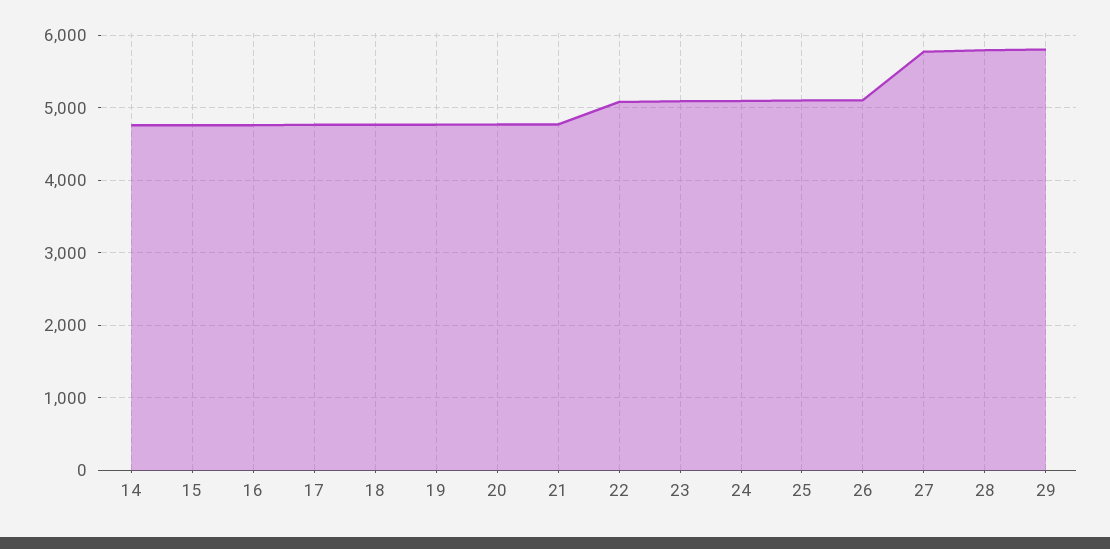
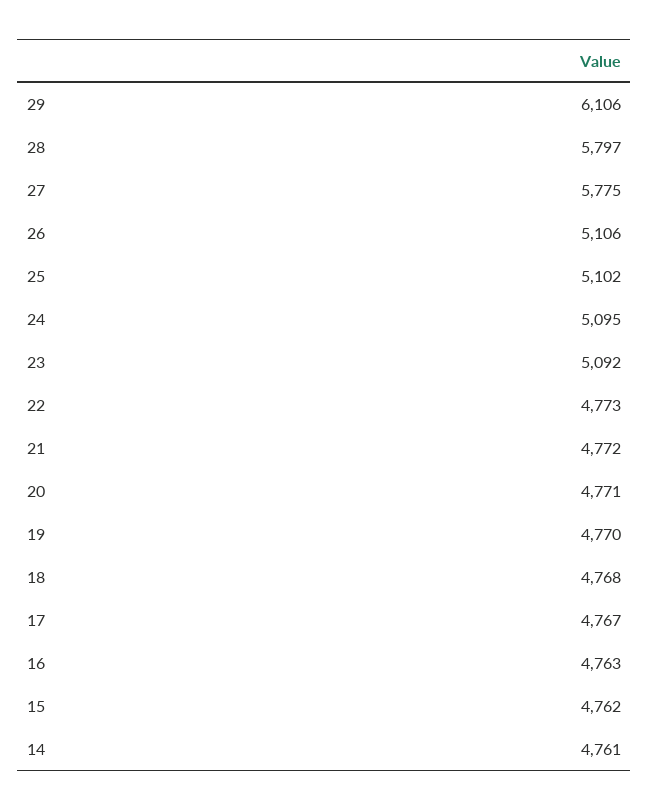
  {
    "14": 4761,
    "15": 4762,
    "16": 4763,
    "17": 4767,
    "18": 4768,
    "19": 4770,
    "20": 4771,
    "21": 4772,
-   "22": 5100,
+   "22": 4773,
    "23": 5092,
    "24": 5095,
    "25": 5102,
    "26": 5106,
    "27": 5775,
    "28": 5797,
-   "29": 5800
+   "29": 6106
  }

